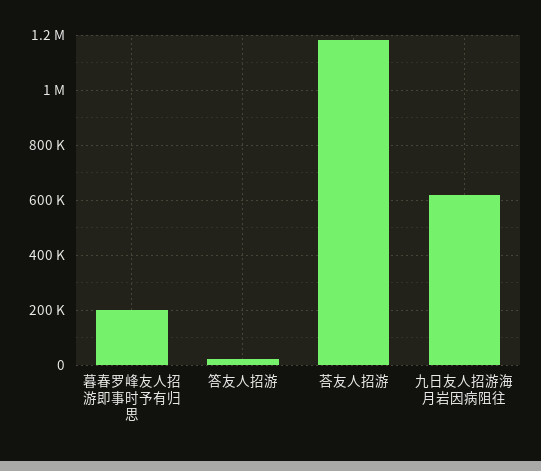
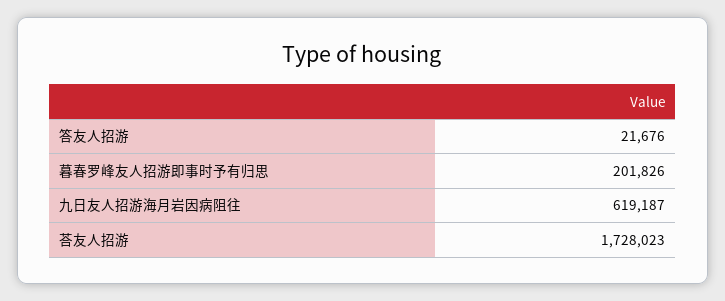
  {
    "暮春罗峰友人招游即事时予有归思": 201826,
    "答友人招游": 21676,
-   "荅友人招游": 1175000,
+   "荅友人招游": 1728023,
    "九日友人招游海月岩因病阻往": 619187
  }

